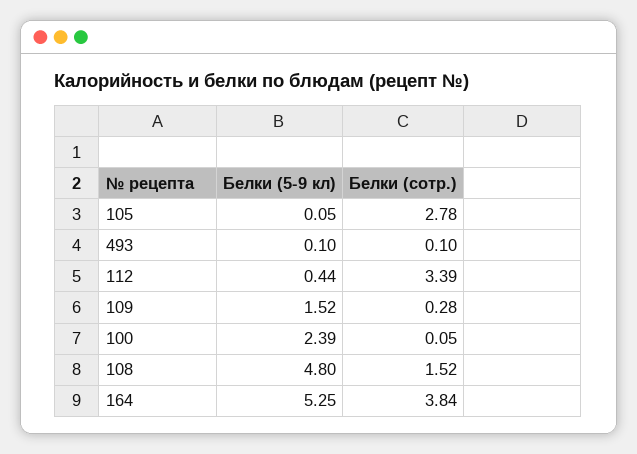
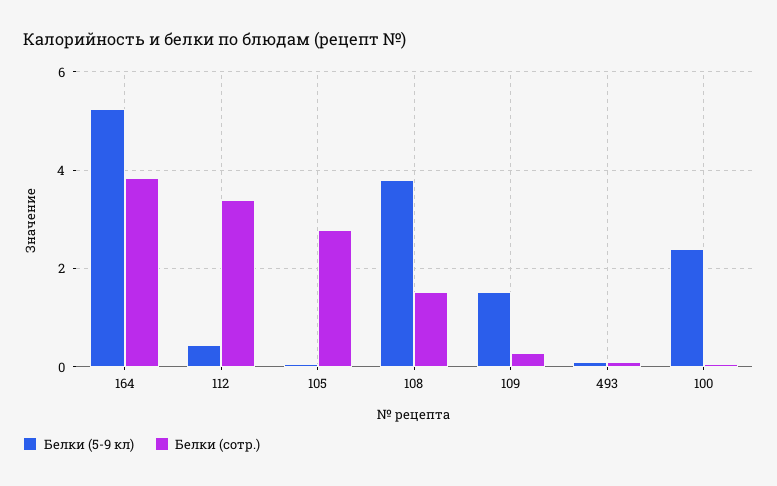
  {
    "Белки (5-9 кл)": {
      "105": 0.05,
      "493": 0.1,
      "112": 0.44,
      "109": 1.52,
      "100": 2.39,
-     "108": 4.8,
+     "108": 3.8,
      "164": 5.25
    },
    "Белки (сотр.)": {
      "105": 2.78,
      "493": 0.1,
      "112": 3.39,
      "109": 0.28,
      "100": 0.05,
      "108": 1.52,
      "164": 3.84
    }
  }

